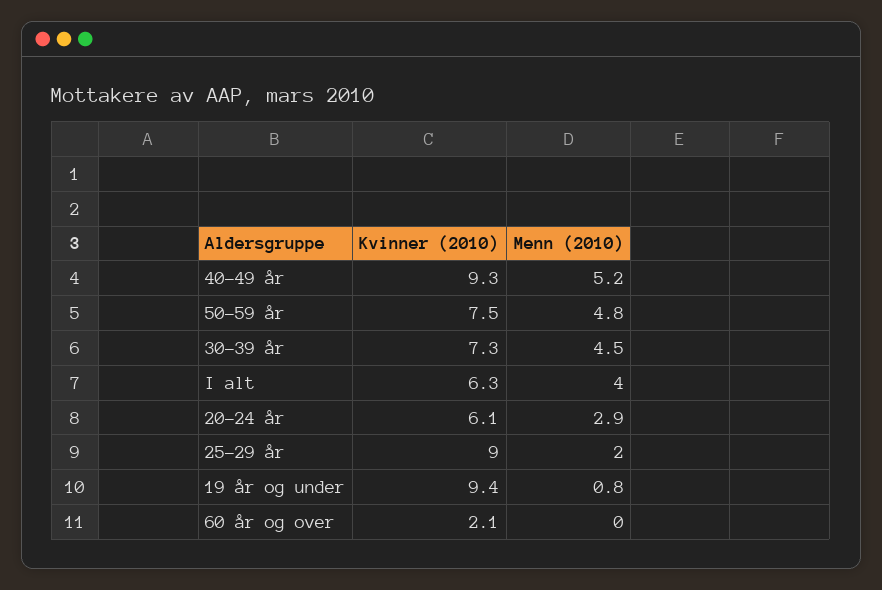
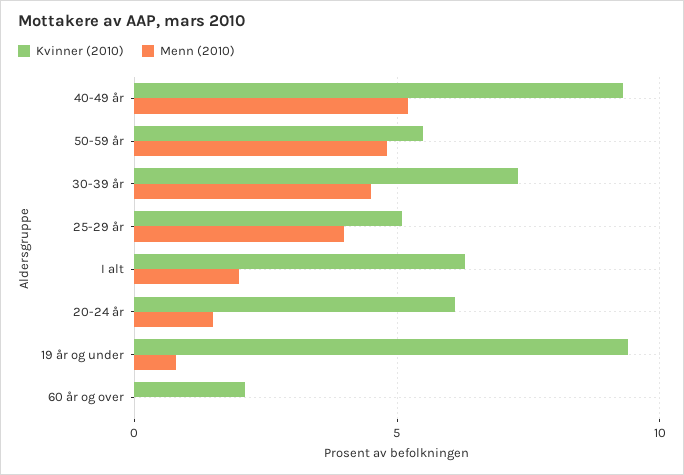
  {
    "Kvinner (2010)": {
      "40-49 år": 9.3,
-     "50-59 år": 7.5,
+     "50-59 år": 5.5,
      "30-39 år": 7.3,
      "I alt": 6.3,
      "20-24 år": 6.1,
-     "25-29 år": 9,
+     "25-29 år": 5,
      "19 år og under": 9.4,
      "60 år og over": 2.1
    },
    "Menn (2010)": {
      "40-49 år": 5.2,
      "50-59 år": 4.8,
      "30-39 år": 4.5,
-     "I alt": 4,
+     "I alt": 2,
-     "20-24 år": 2.9,
+     "20-24 år": 1.5,
-     "25-29 år": 2,
+     "25-29 år": 4,
      "19 år og under": 0.8,
      "60 år og over": 0
    }
  }

